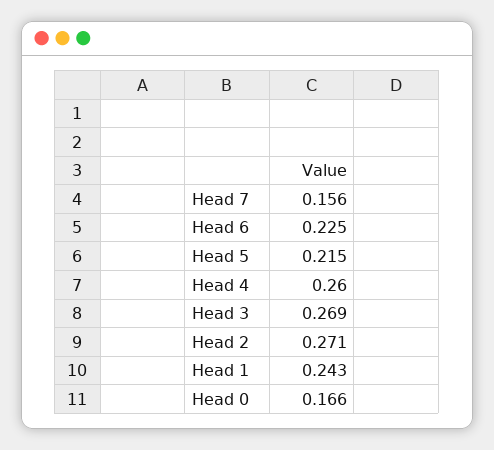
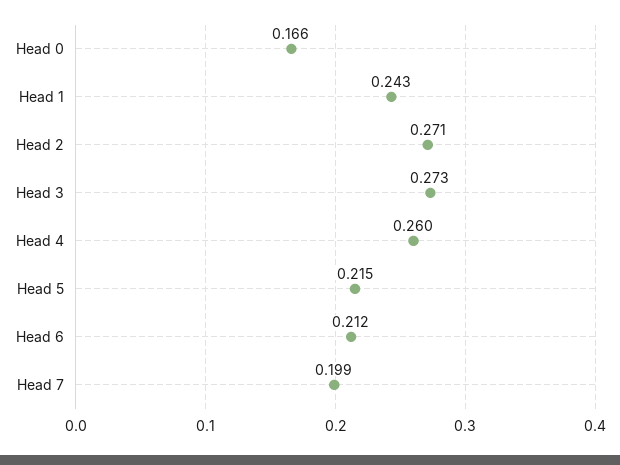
  {
-   "Head 7": 0.156,
+   "Head 7": 0.199,
-   "Head 6": 0.225,
+   "Head 6": 0.212,
    "Head 5": 0.215,
    "Head 4": 0.26,
-   "Head 3": 0.269,
+   "Head 3": 0.273,
    "Head 2": 0.271,
    "Head 1": 0.243,
    "Head 0": 0.166
  }

